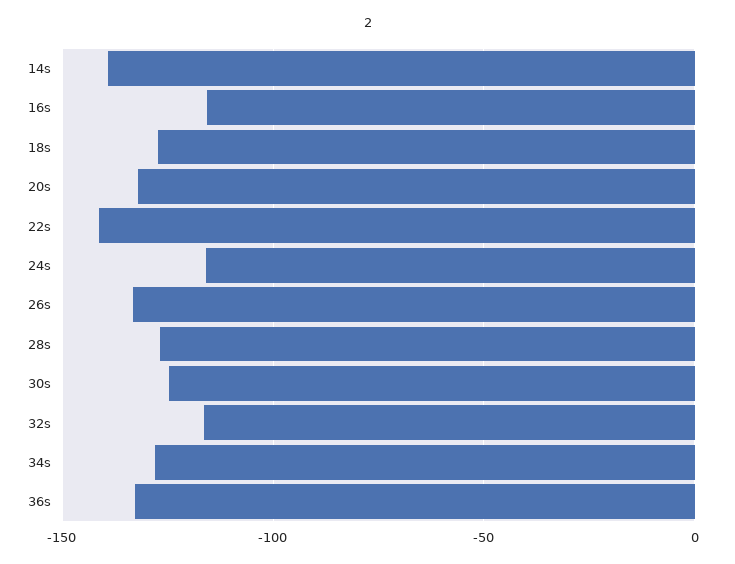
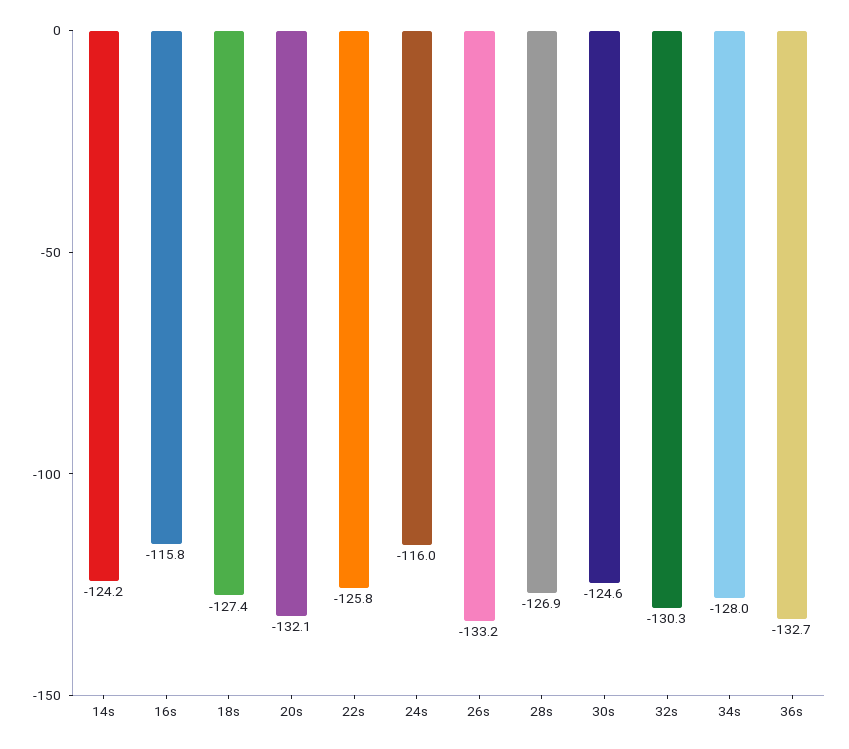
  {
-   "14s": -140,
+   "14s": -124.2,
    "16s": -115.8,
    "18s": -127.4,
    "20s": -132.1,
-   "22s": -140,
+   "22s": -125.8,
    "24s": -116,
    "26s": -133.2,
    "28s": -126.9,
    "30s": -124.6,
-   "32s": -115,
+   "32s": -130.3,
    "34s": -128,
    "36s": -132.7
  }

